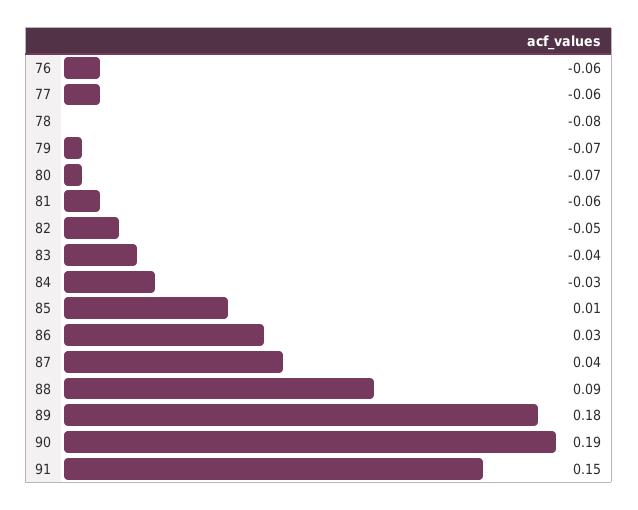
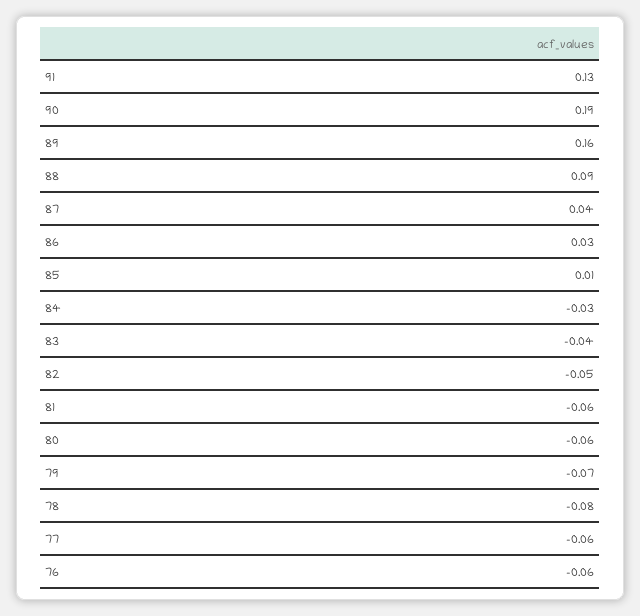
  {
    "76": -0.06,
    "77": -0.06,
    "78": -0.08,
    "79": -0.07,
-   "80": -0.07,
+   "80": -0.06,
    "81": -0.06,
    "82": -0.05,
    "83": -0.04,
    "84": -0.03,
    "85": 0.01,
    "86": 0.03,
    "87": 0.04,
    "88": 0.09,
-   "89": 0.18,
+   "89": 0.16,
    "90": 0.19,
-   "91": 0.15
+   "91": 0.13
  }

